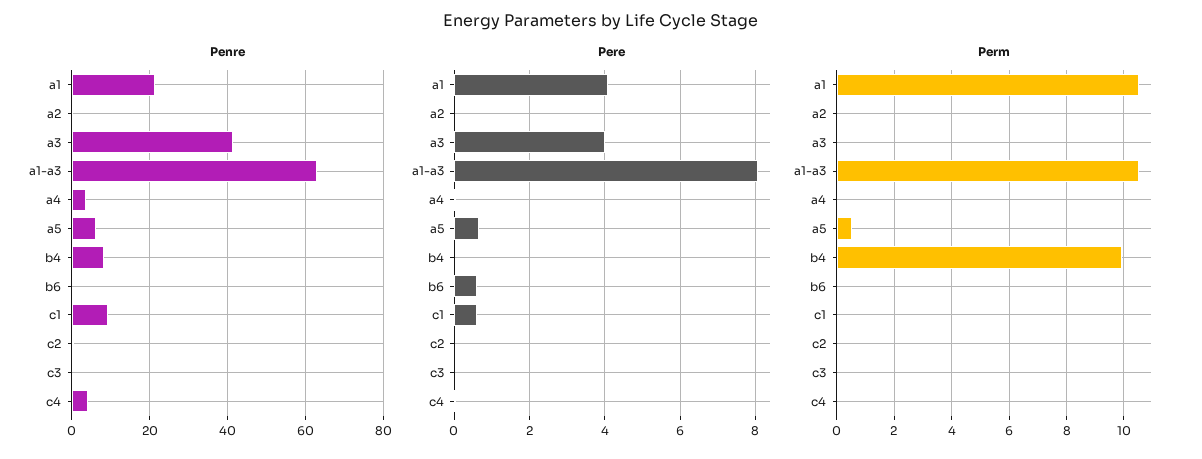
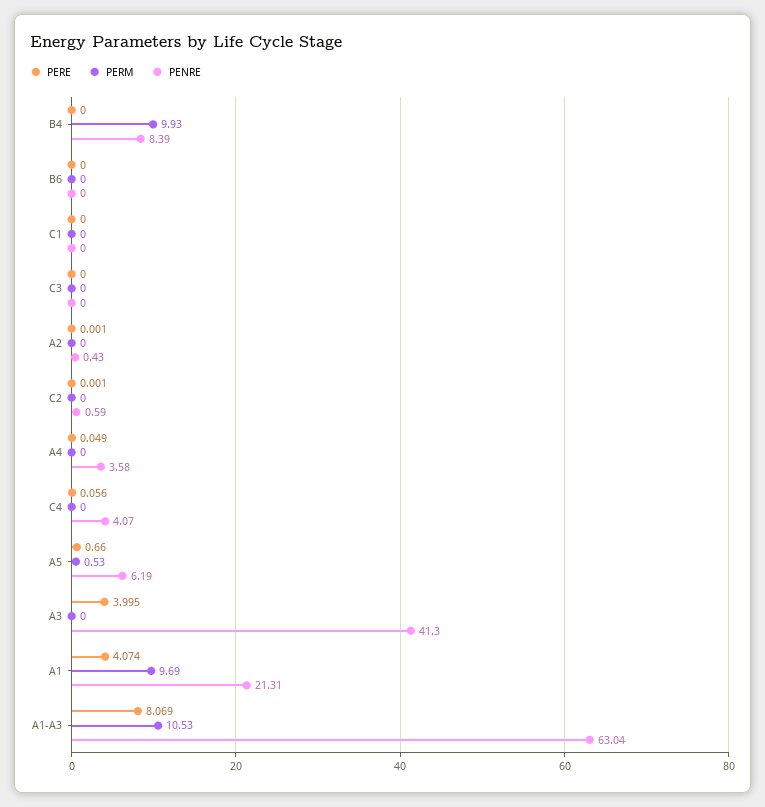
  {
    "Penre": {
      "a1": 21.31,
      "a2": 0.43,
      "a3": 41.3,
      "a1-a3": 63.04,
      "a4": 3.58,
      "a5": 6.19,
      "b4": 8.39,
      "b6": 0,
-     "c1": 10,
+     "c1": 0,
      "c2": 0.59,
      "c3": 0,
      "c4": 4.07
    },
    "Pere": {
      "a1": 4.074,
      "a2": 0.001,
      "a3": 3.995,
      "a1-a3": 8.069,
      "a4": 0.049,
      "a5": 0.66,
      "b4": 0,
-     "b6": 0.6,
+     "b6": 0,
-     "c1": 0.6,
+     "c1": 0,
      "c2": 0.001,
      "c3": 0,
      "c4": 0.056
    },
    "Perm": {
-     "a1": 10.5,
+     "a1": 9.69,
      "a2": 0,
      "a3": 0,
      "a1-a3": 10.53,
      "a4": 0,
      "a5": 0.53,
      "b4": 9.93,
      "b6": 0,
      "c1": 0,
      "c2": 0,
      "c3": 0,
      "c4": 0
    }
  }

